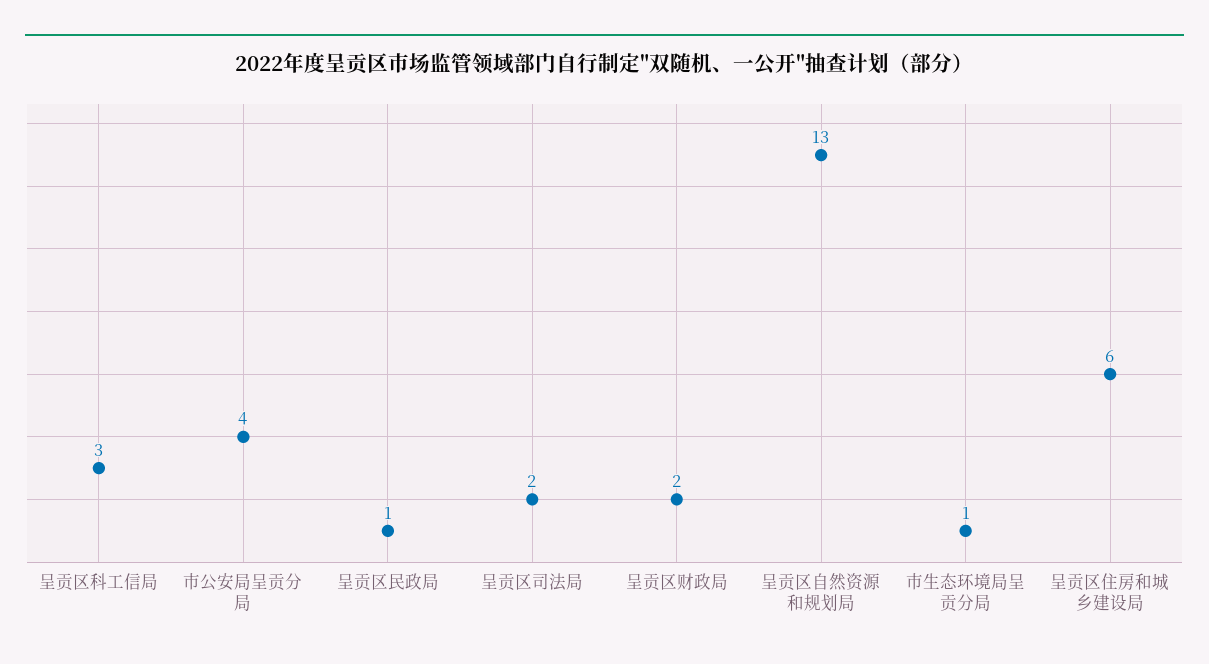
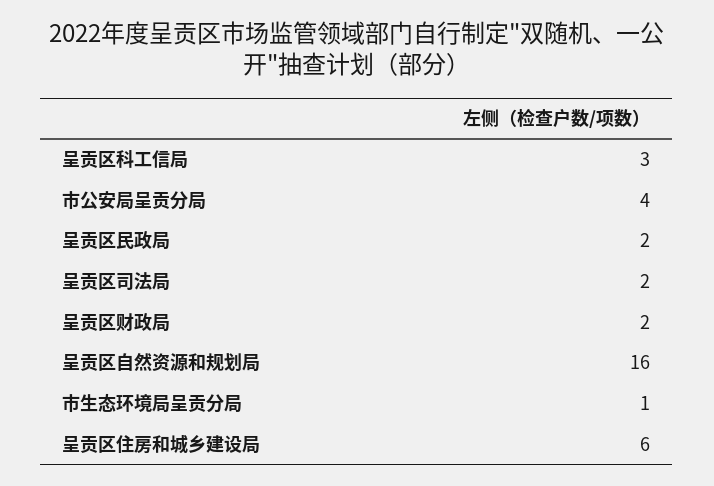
  {
    "呈贡区科工信局": 3,
    "市公安局呈贡分局": 4,
-   "呈贡区民政局": 1,
+   "呈贡区民政局": 2,
    "呈贡区司法局": 2,
    "呈贡区财政局": 2,
-   "呈贡区自然资源和规划局": 13,
+   "呈贡区自然资源和规划局": 16,
    "市生态环境局呈贡分局": 1,
    "呈贡区住房和城乡建设局": 6
  }

